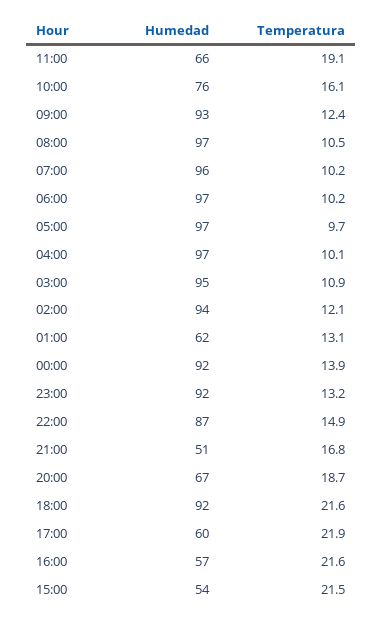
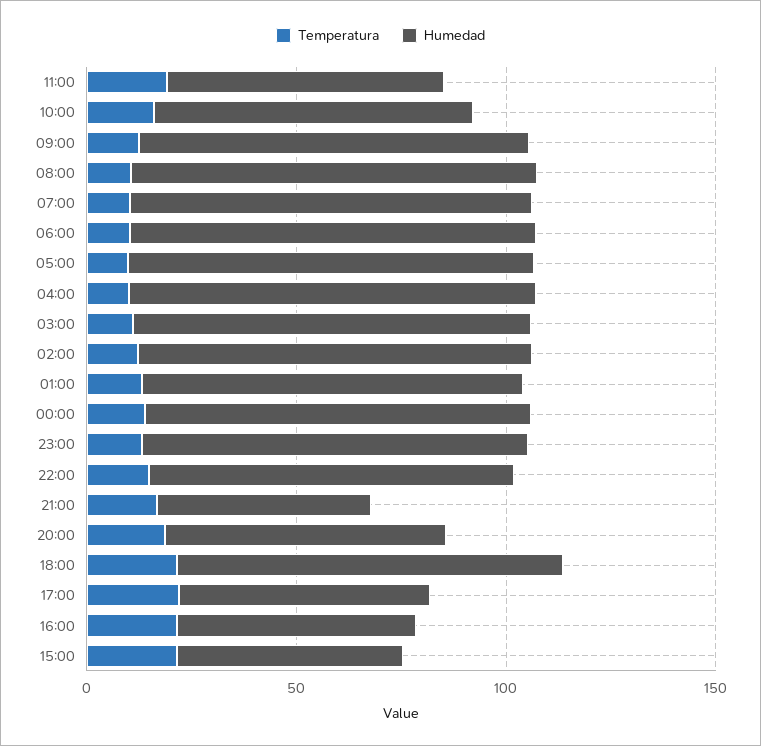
  {
    "Humedad": {
      "11:00": 66,
      "10:00": 76,
      "09:00": 93,
      "08:00": 97,
      "07:00": 96,
      "06:00": 97,
      "05:00": 97,
      "04:00": 97,
      "03:00": 95,
      "02:00": 94,
-     "01:00": 62,
+     "01:00": 90,
      "00:00": 92,
      "23:00": 92,
      "22:00": 87,
      "21:00": 51,
      "20:00": 67,
      "18:00": 92,
      "17:00": 60,
      "16:00": 57,
      "15:00": 54
    },
    "Temperatura": {
      "11:00": 19.1,
      "10:00": 16.1,
      "09:00": 12.4,
      "08:00": 10.5,
      "07:00": 10.2,
      "06:00": 10.2,
      "05:00": 9.7,
      "04:00": 10.1,
      "03:00": 10.9,
      "02:00": 12.1,
      "01:00": 13.1,
      "00:00": 13.9,
      "23:00": 13.2,
      "22:00": 14.9,
      "21:00": 16.8,
      "20:00": 18.7,
      "18:00": 21.6,
      "17:00": 21.9,
      "16:00": 21.6,
      "15:00": 21.5
    }
  }

